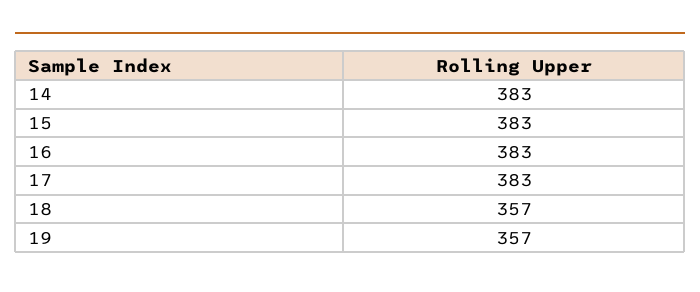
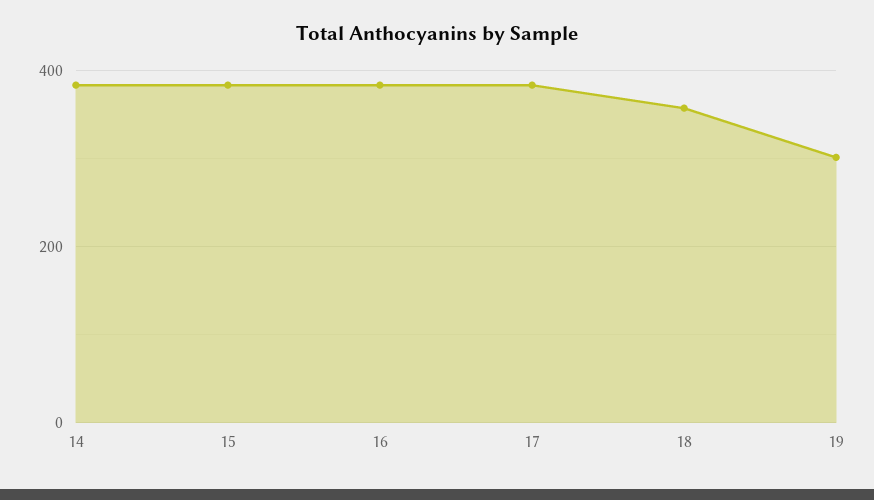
  {
    "14": 383,
    "15": 383,
    "16": 383,
    "17": 383,
    "18": 357,
-   "19": 357
+   "19": 300
  }

